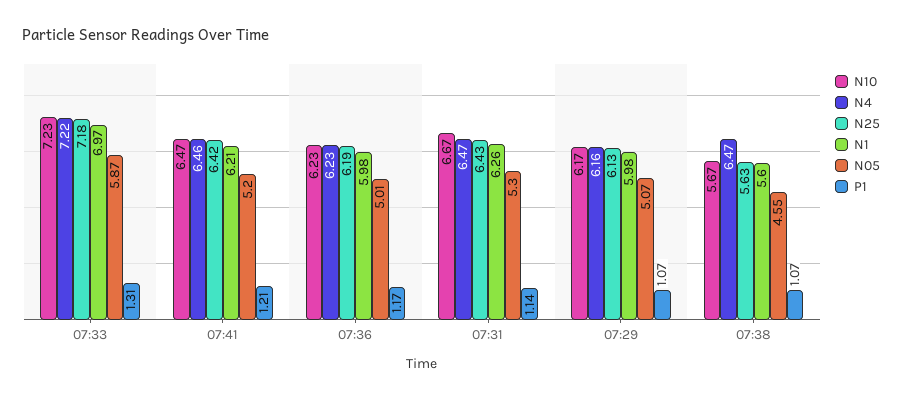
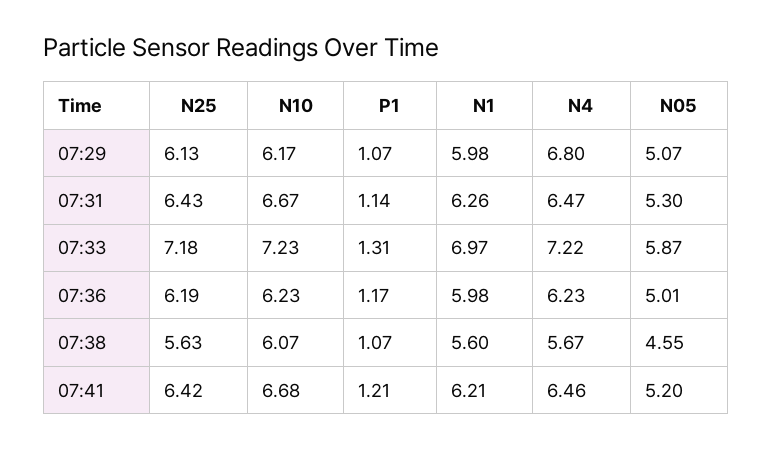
  {
    "N10": {
      "07:33": 7.23,
-     "07:41": 6.47,
+     "07:41": 6.68,
      "07:36": 6.23,
      "07:31": 6.67,
      "07:29": 6.17,
-     "07:38": 5.67
+     "07:38": 6.07
    },
    "N4": {
      "07:33": 7.22,
      "07:41": 6.46,
      "07:36": 6.23,
      "07:31": 6.47,
-     "07:29": 6.16,
+     "07:29": 6.8,
-     "07:38": 6.47
+     "07:38": 5.67
    },
    "N25": {
      "07:33": 7.18,
      "07:41": 6.42,
      "07:36": 6.19,
      "07:31": 6.43,
      "07:29": 6.13,
      "07:38": 5.63
    },
    "N1": {
      "07:33": 6.97,
      "07:41": 6.21,
      "07:36": 5.98,
      "07:31": 6.26,
      "07:29": 5.98,
      "07:38": 5.6
    },
    "N05": {
      "07:33": 5.87,
      "07:41": 5.2,
      "07:36": 5.01,
      "07:31": 5.3,
      "07:29": 5.07,
      "07:38": 4.55
    },
    "P1": {
      "07:33": 1.31,
      "07:41": 1.21,
      "07:36": 1.17,
      "07:31": 1.14,
      "07:29": 1.07,
      "07:38": 1.07
    }
  }

